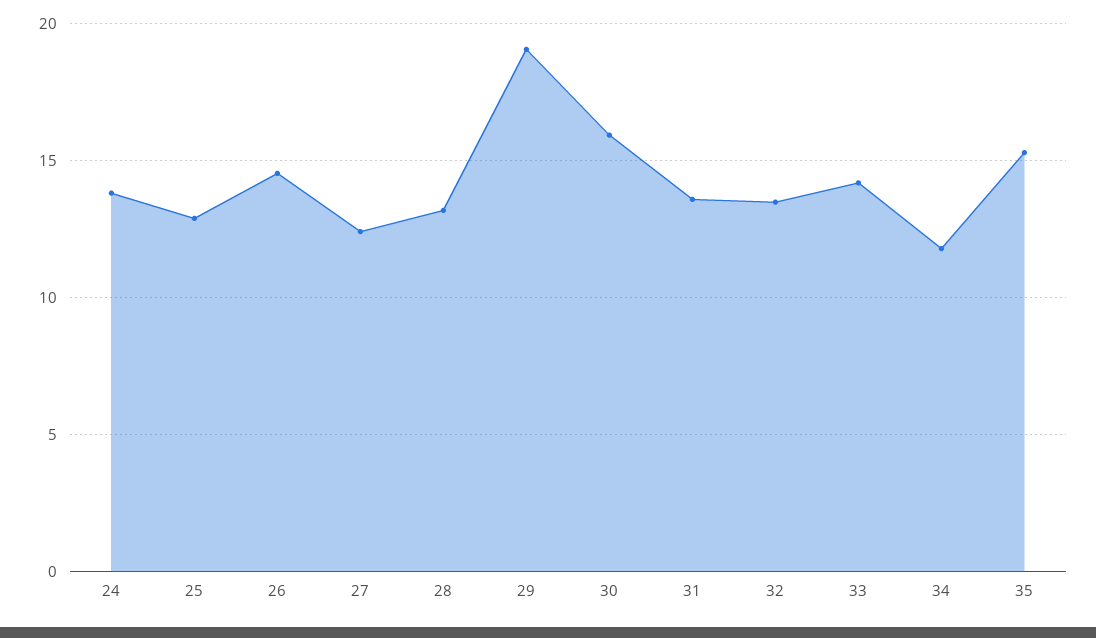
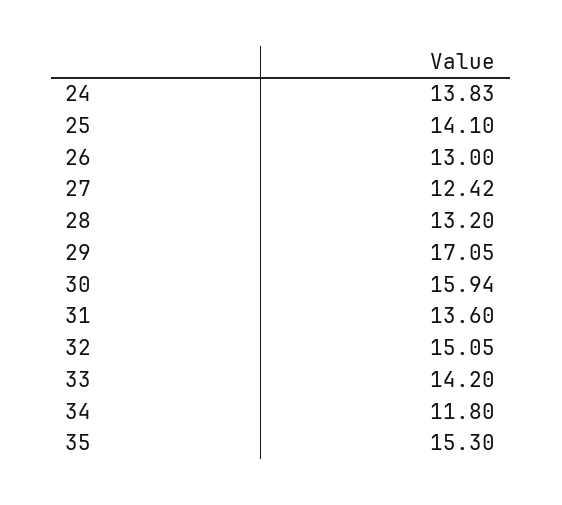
  {
    "24": 13.83,
-   "25": 13,
+   "25": 14.1,
-   "26": 14.5,
+   "26": 13,
    "27": 12.42,
    "28": 13.2,
-   "29": 19,
+   "29": 17.05,
    "30": 15.94,
    "31": 13.6,
-   "32": 13.5,
+   "32": 15.05,
    "33": 14.2,
    "34": 11.8,
    "35": 15.3
  }

